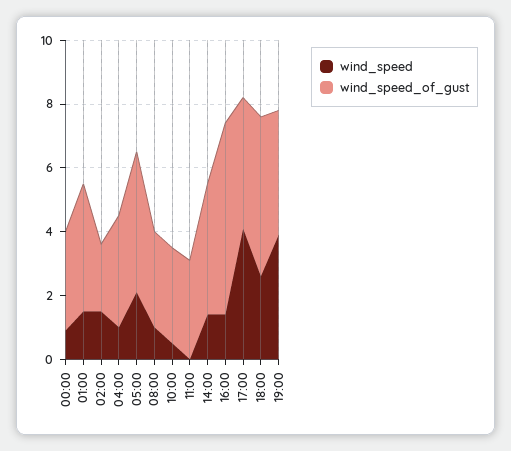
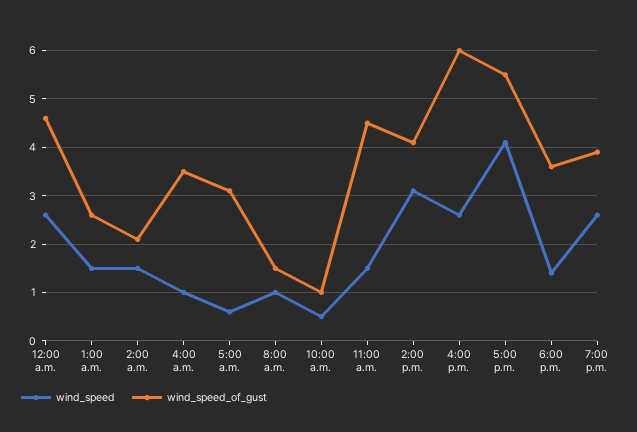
  {
    "wind_speed": {
-     "00:00": 1,
+     "00:00": 2.5,
      "01:00": 1.5,
      "02:00": 1.5,
      "04:00": 1,
-     "05:00": 2,
+     "05:00": 0.5,
      "08:00": 1,
      "10:00": 0.5,
-     "11:00": 0,
+     "11:00": 1.5,
-     "14:00": 1.5,
+     "14:00": 3,
-     "16:00": 1.5,
+     "16:00": 2.5,
      "17:00": 4,
-     "18:00": 2.5,
+     "18:00": 1.5,
-     "19:00": 4
+     "19:00": 2.5
    },
    "wind_speed_of_gust": {
-     "00:00": 3,
+     "00:00": 4.5,
-     "01:00": 4,
+     "01:00": 2.5,
      "02:00": 2,
      "04:00": 3.5,
-     "05:00": 4.5,
+     "05:00": 3,
-     "08:00": 3,
+     "08:00": 1.5,
-     "10:00": 3,
+     "10:00": 1,
-     "11:00": 3,
+     "11:00": 4.5,
      "14:00": 4,
      "16:00": 6,
-     "17:00": 4,
+     "17:00": 5.5,
-     "18:00": 5,
+     "18:00": 3.5,
      "19:00": 4
    }
  }

